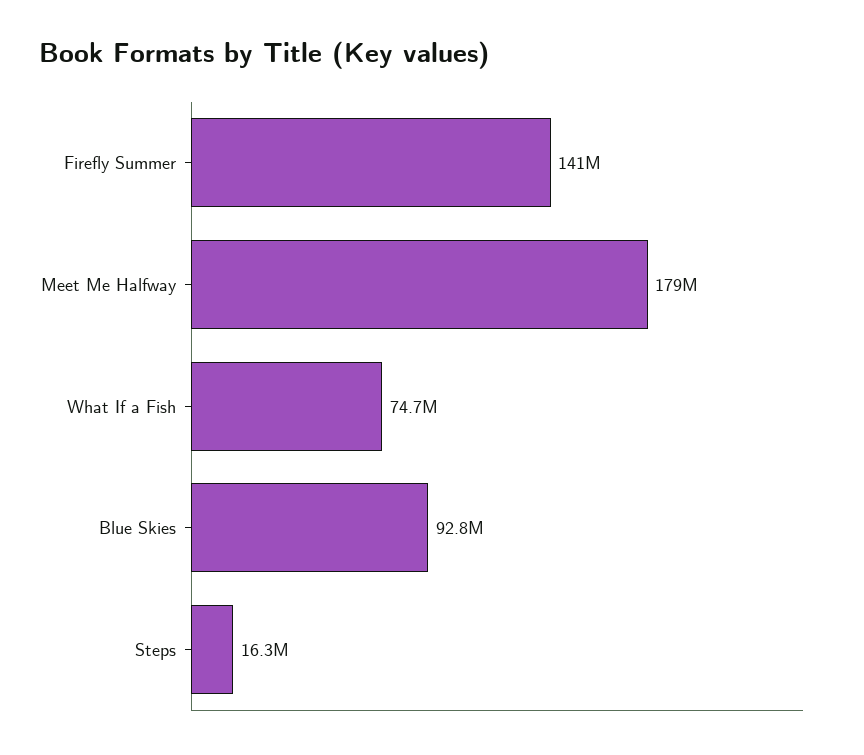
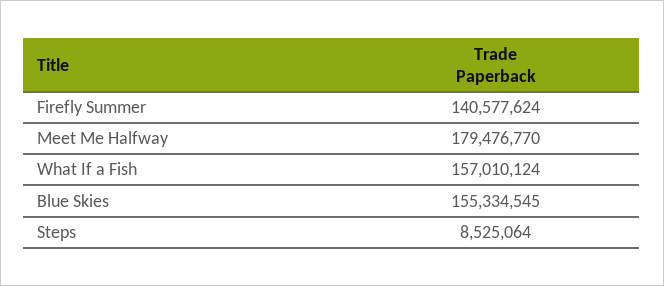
  {
    "Firefly Summer": 140577624,
    "Meet Me Halfway": 179476770,
-   "What If a Fish": 74700000,
+   "What If a Fish": 157010124,
-   "Blue Skies": 92800000,
+   "Blue Skies": 155334545,
-   "Steps": 16300000
+   "Steps": 8525064
  }

